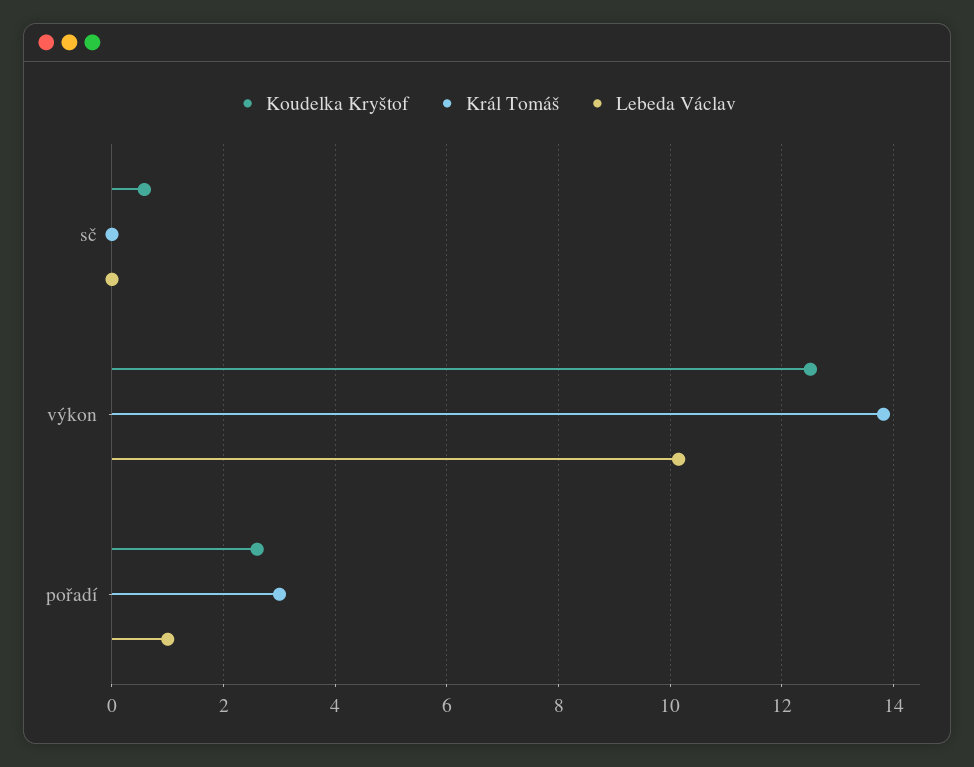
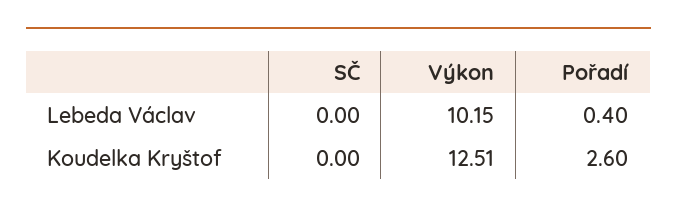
  {
    "Koudelka Kryštof": {
-     "sč": 0.6,
+     "sč": 0,
      "výkon": 12.51,
      "pořadí": 2.6
    },
-   "Král Tomáš": {
-     "sč": 0,
-     "výkon": 13.8,
-     "pořadí": 3
-   },
    "Lebeda Václav": {
      "sč": 0,
      "výkon": 10.15,
-     "pořadí": 1
+     "pořadí": 0.4
    }
  }

